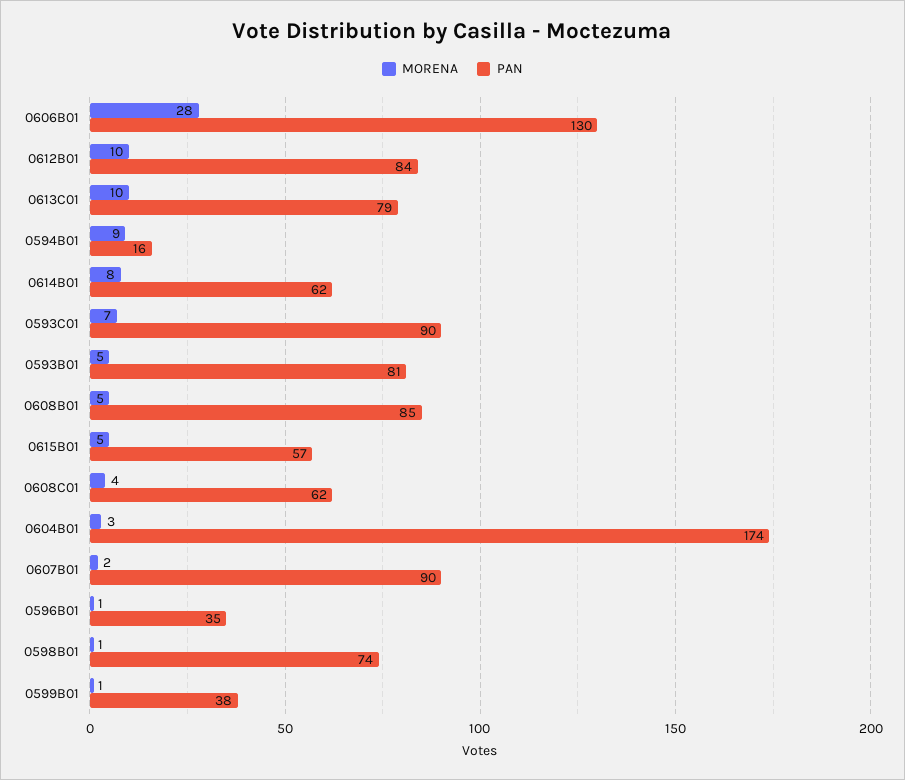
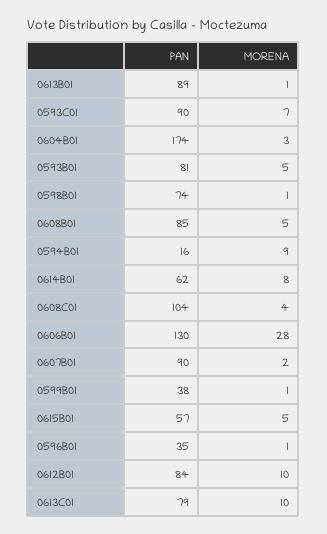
  {
    "MORENA": {
      "0606B01": 28,
      "0612B01": 10,
      "0613C01": 10,
      "0594B01": 9,
      "0614B01": 8,
      "0593C01": 7,
      "0593B01": 5,
      "0608B01": 5,
      "0615B01": 5,
      "0608C01": 4,
      "0604B01": 3,
      "0607B01": 2,
      "0596B01": 1,
      "0598B01": 1,
-     "0599B01": 1
+     "0599B01": 1,
+     "0613B01": 1
    },
    "PAN": {
      "0606B01": 130,
      "0612B01": 84,
      "0613C01": 79,
      "0594B01": 16,
      "0614B01": 62,
      "0593C01": 90,
      "0593B01": 81,
      "0608B01": 85,
      "0615B01": 57,
-     "0608C01": 62,
+     "0608C01": 104,
      "0604B01": 174,
      "0607B01": 90,
      "0596B01": 35,
      "0598B01": 74,
-     "0599B01": 38
+     "0599B01": 38,
+     "0613B01": 89
    }
  }

